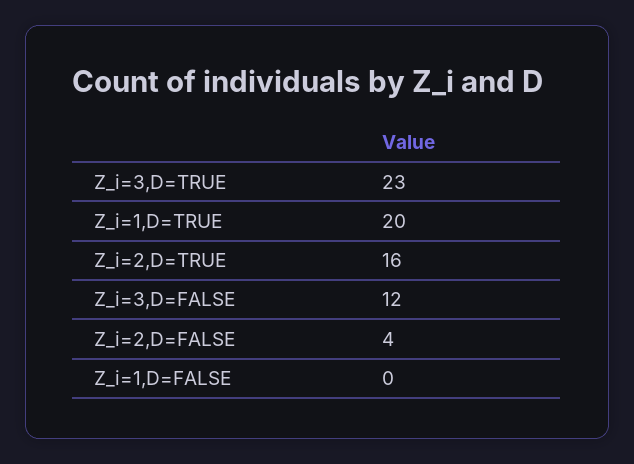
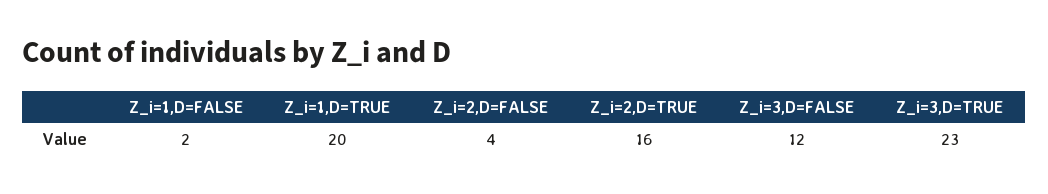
  {
    "Z_i=3,D=TRUE": 23,
    "Z_i=1,D=TRUE": 20,
    "Z_i=2,D=TRUE": 16,
    "Z_i=3,D=FALSE": 12,
    "Z_i=2,D=FALSE": 4,
-   "Z_i=1,D=FALSE": 0
+   "Z_i=1,D=FALSE": 2
  }

